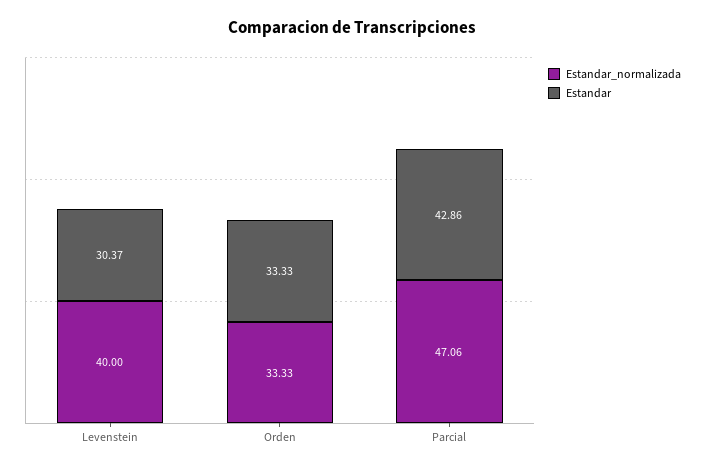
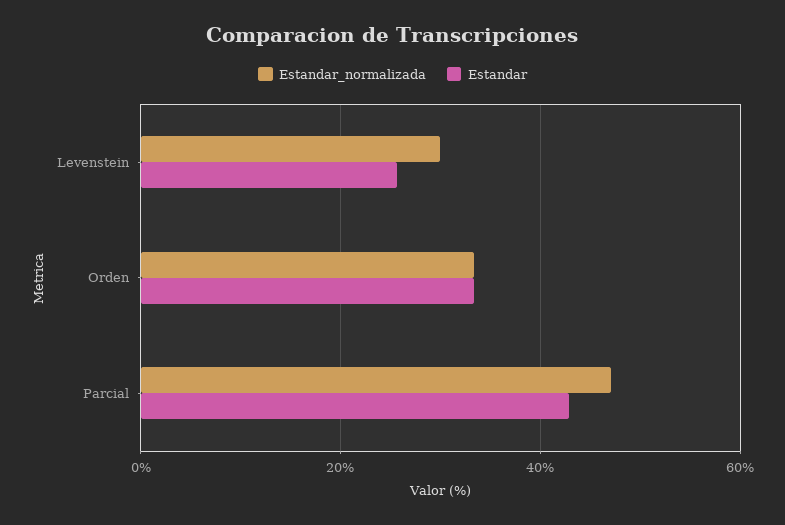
  {
    "Estandar_normalizada": {
-     "Levenstein": 40,
+     "Levenstein": 30,
      "Orden": 33.33,
      "Parcial": 47.06
    },
    "Estandar": {
-     "Levenstein": 30.37,
+     "Levenstein": 26,
      "Orden": 33.33,
      "Parcial": 42.86
    }
  }

